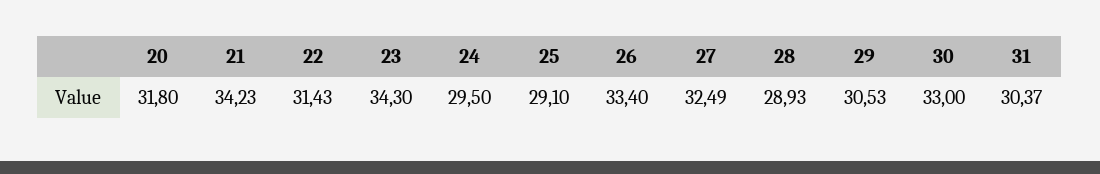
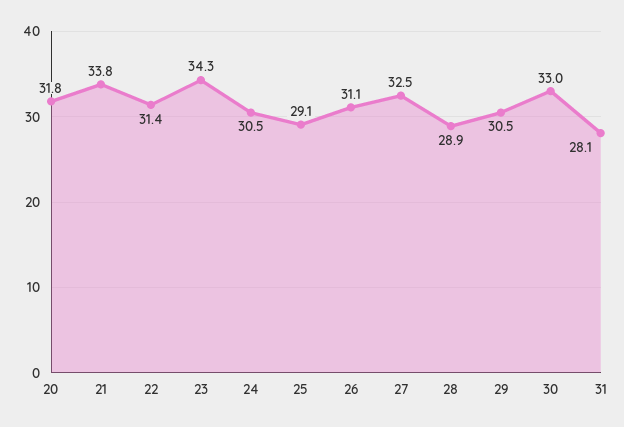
  {
    "20": 31.8,
-   "21": 34.23,
+   "21": 33.8,
    "22": 31.43,
    "23": 34.3,
-   "24": 29.5,
+   "24": 30.5,
    "25": 29.1,
-   "26": 33.4,
+   "26": 31.1,
    "27": 32.49,
    "28": 28.93,
    "29": 30.53,
    "30": 33,
-   "31": 30.37
+   "31": 28.1
  }

